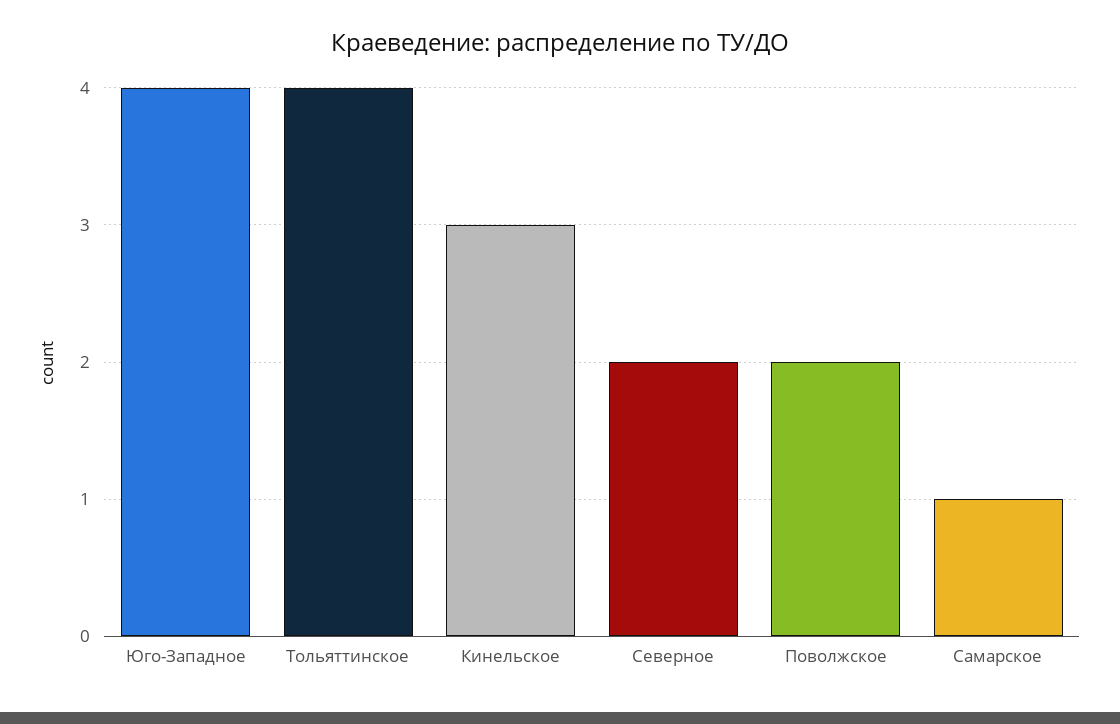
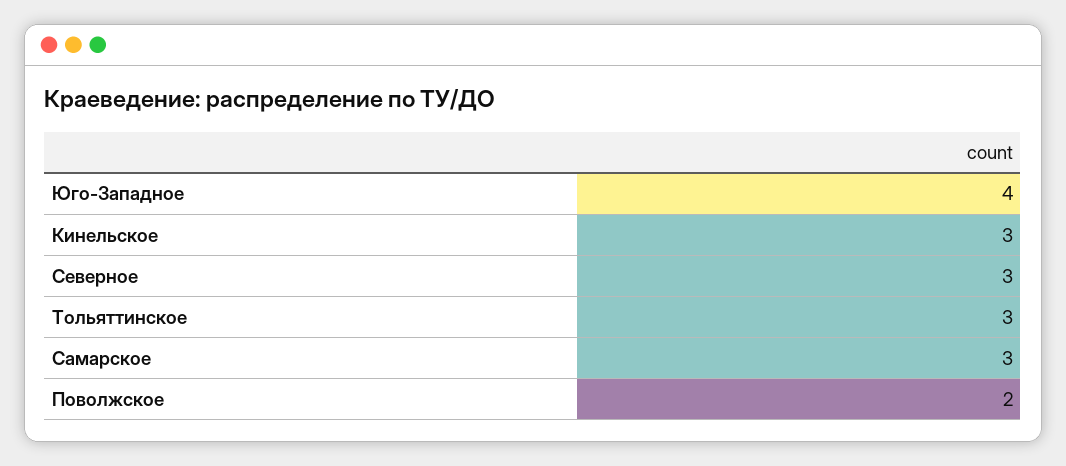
  {
    "Юго-Западное": 4,
-   "Тольяттинское": 4,
+   "Тольяттинское": 3,
    "Кинельское": 3,
-   "Северное": 2,
+   "Северное": 3,
    "Поволжское": 2,
-   "Самарское": 1
+   "Самарское": 3
  }

